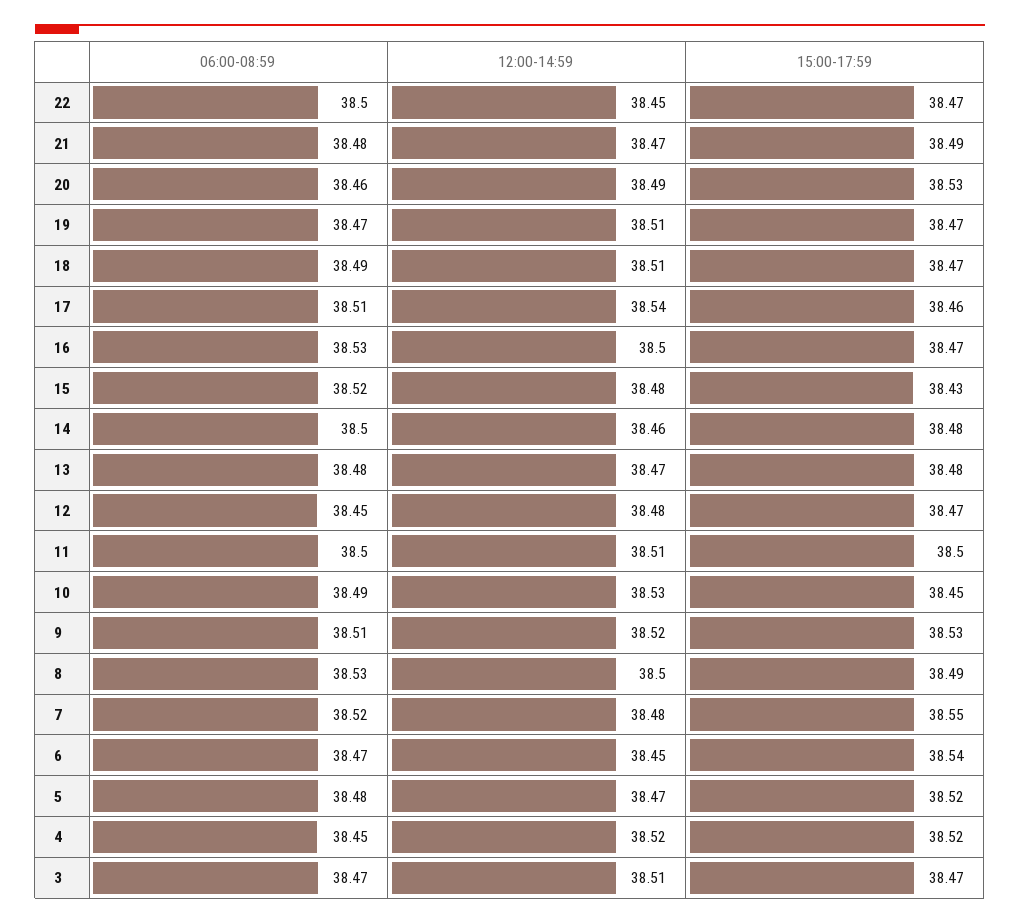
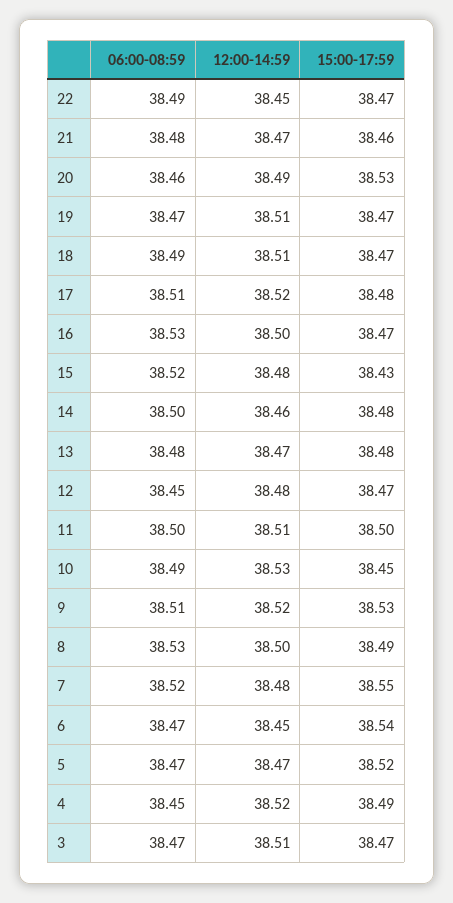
  {
    "06:00-08:59": {
-     "22": 38.5,
+     "22": 38.49,
      "21": 38.48,
      "20": 38.46,
      "19": 38.47,
      "18": 38.49,
      "17": 38.51,
      "16": 38.53,
      "15": 38.52,
      "14": 38.5,
      "13": 38.48,
      "12": 38.45,
      "11": 38.5,
      "10": 38.49,
      "9": 38.51,
      "8": 38.53,
      "7": 38.52,
      "6": 38.47,
-     "5": 38.48,
+     "5": 38.47,
      "4": 38.45,
      "3": 38.47
    },
    "12:00-14:59": {
      "22": 38.45,
      "21": 38.47,
      "20": 38.49,
      "19": 38.51,
      "18": 38.51,
-     "17": 38.54,
+     "17": 38.52,
      "16": 38.5,
      "15": 38.48,
      "14": 38.46,
      "13": 38.47,
      "12": 38.48,
      "11": 38.51,
      "10": 38.53,
      "9": 38.52,
      "8": 38.5,
      "7": 38.48,
      "6": 38.45,
      "5": 38.47,
      "4": 38.52,
      "3": 38.51
    },
    "15:00-17:59": {
      "22": 38.47,
-     "21": 38.49,
+     "21": 38.46,
      "20": 38.53,
      "19": 38.47,
      "18": 38.47,
-     "17": 38.46,
+     "17": 38.48,
      "16": 38.47,
      "15": 38.43,
      "14": 38.48,
      "13": 38.48,
      "12": 38.47,
      "11": 38.5,
      "10": 38.45,
      "9": 38.53,
      "8": 38.49,
      "7": 38.55,
      "6": 38.54,
      "5": 38.52,
-     "4": 38.52,
+     "4": 38.49,
      "3": 38.47
    }
  }

